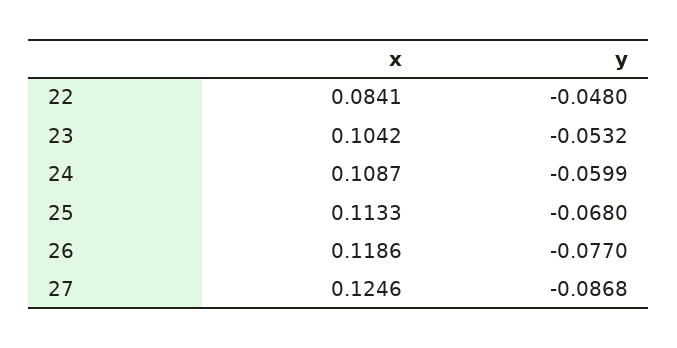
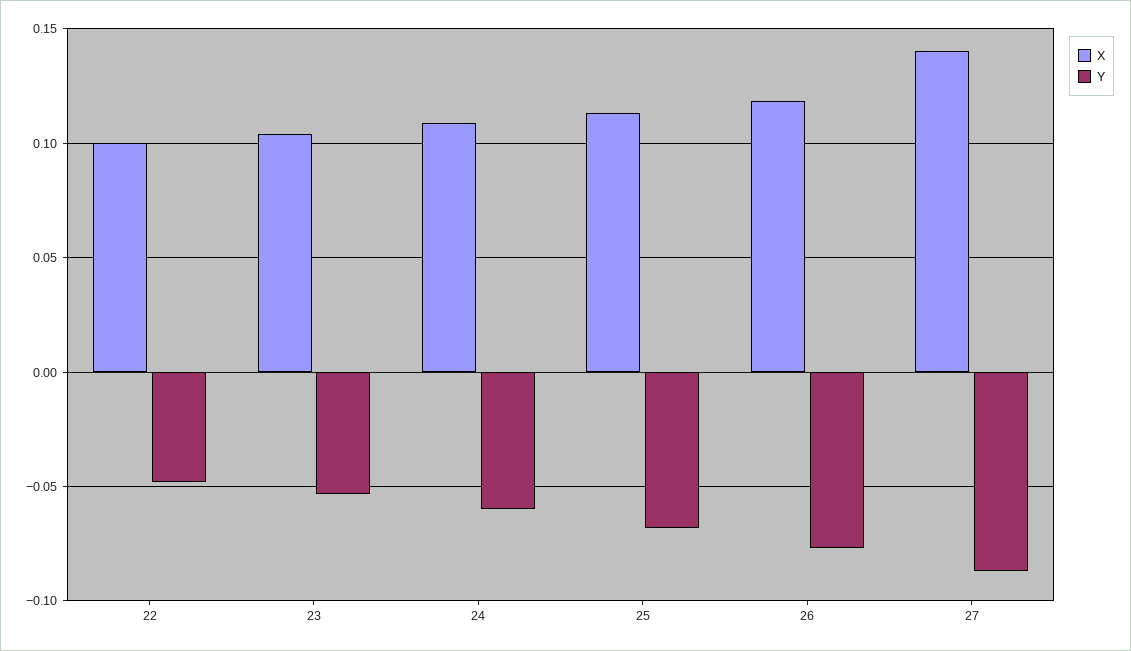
  {
    "x": {
-     "22": 0.0841,
+     "22": 0.1,
      "23": 0.1042,
      "24": 0.1087,
      "25": 0.1133,
      "26": 0.1186,
-     "27": 0.1246
+     "27": 0.14
    },
    "y": {
      "22": -0.048,
      "23": -0.0532,
      "24": -0.0599,
      "25": -0.068,
      "26": -0.077,
      "27": -0.0868
    }
  }

